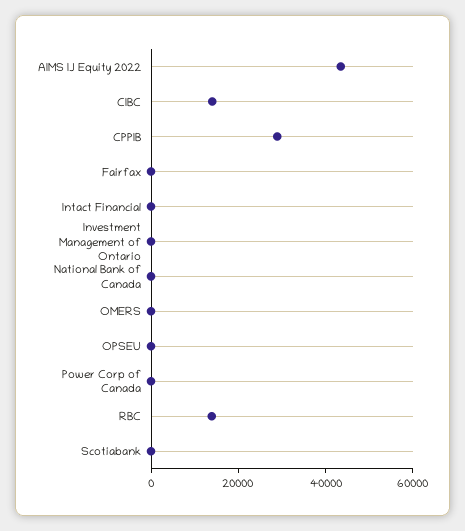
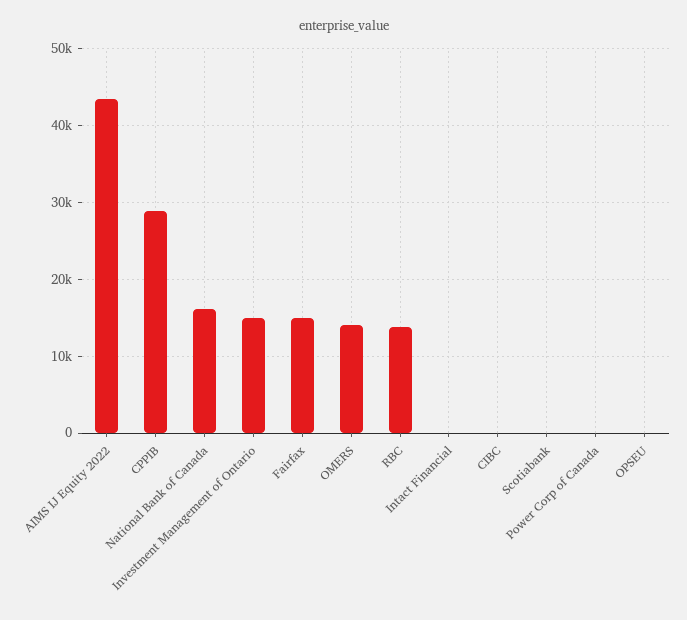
  {
    "AIMS IJ Equity 2022": 43000,
-   "CIBC": 15000,
+   "CIBC": 0,
    "CPPIB": 29000,
-   "Fairfax": 0,
+   "Fairfax": 15000,
    "Intact Financial": 0,
-   "Investment Management of Ontario": 0,
+   "Investment Management of Ontario": 15000,
-   "National Bank of Canada": 0,
+   "National Bank of Canada": 16000,
-   "OMERS": 0,
+   "OMERS": 14000,
    "OPSEU": 0,
    "Power Corp of Canada": 0,
    "RBC": 14000,
    "Scotiabank": 0
  }

